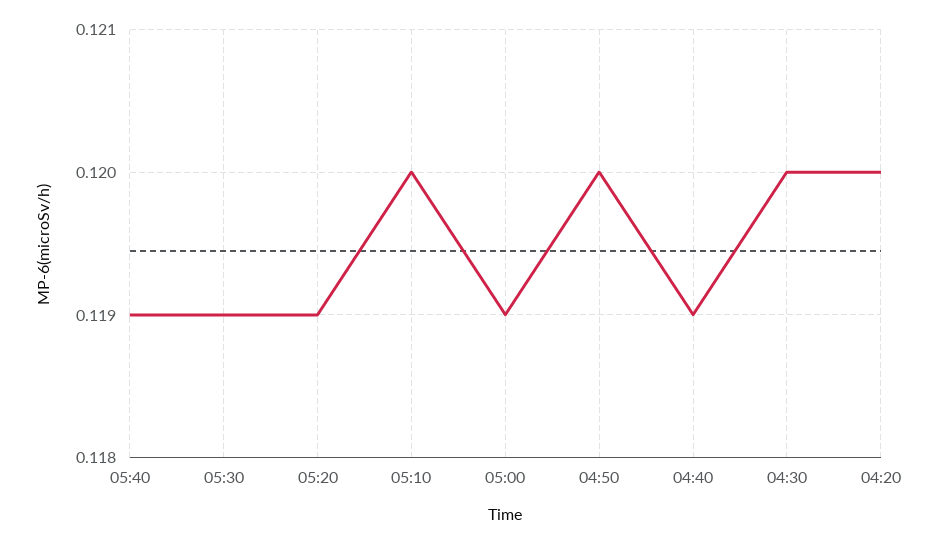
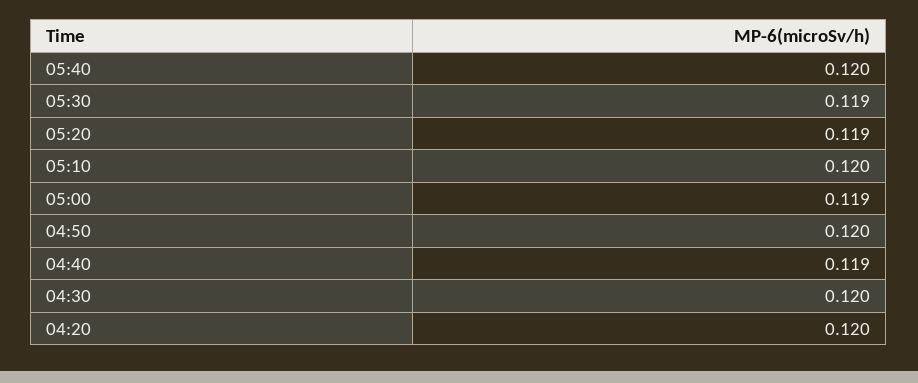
  {
-   "05:40": 0.119,
+   "05:40": 0.12,
    "05:30": 0.119,
    "05:20": 0.119,
    "05:10": 0.12,
    "05:00": 0.119,
    "04:50": 0.12,
    "04:40": 0.119,
    "04:30": 0.12,
    "04:20": 0.12
  }

